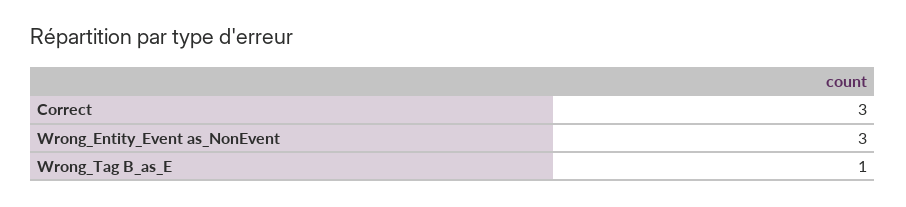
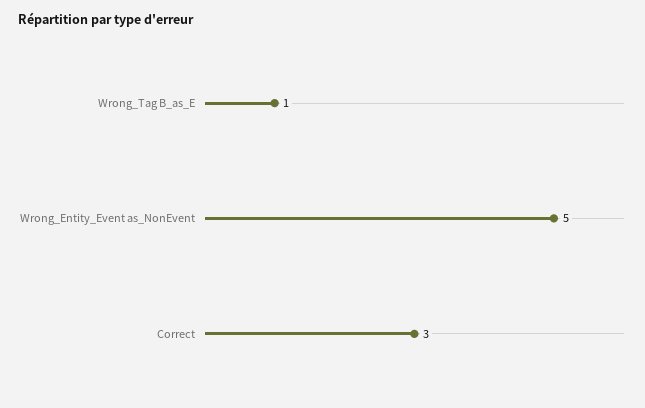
  {
    "Correct": 3,
-   "Wrong_Entity_Event as_NonEvent": 3,
+   "Wrong_Entity_Event as_NonEvent": 5,
    "Wrong_Tag B_as_E": 1
  }

